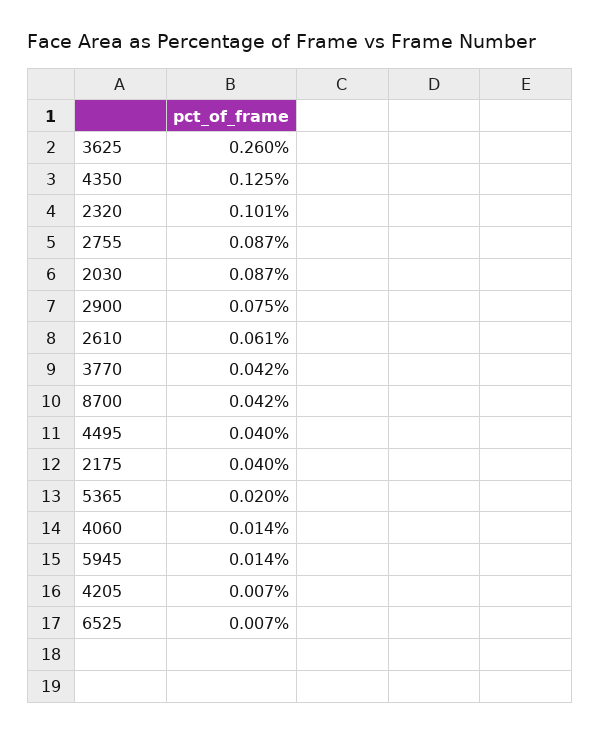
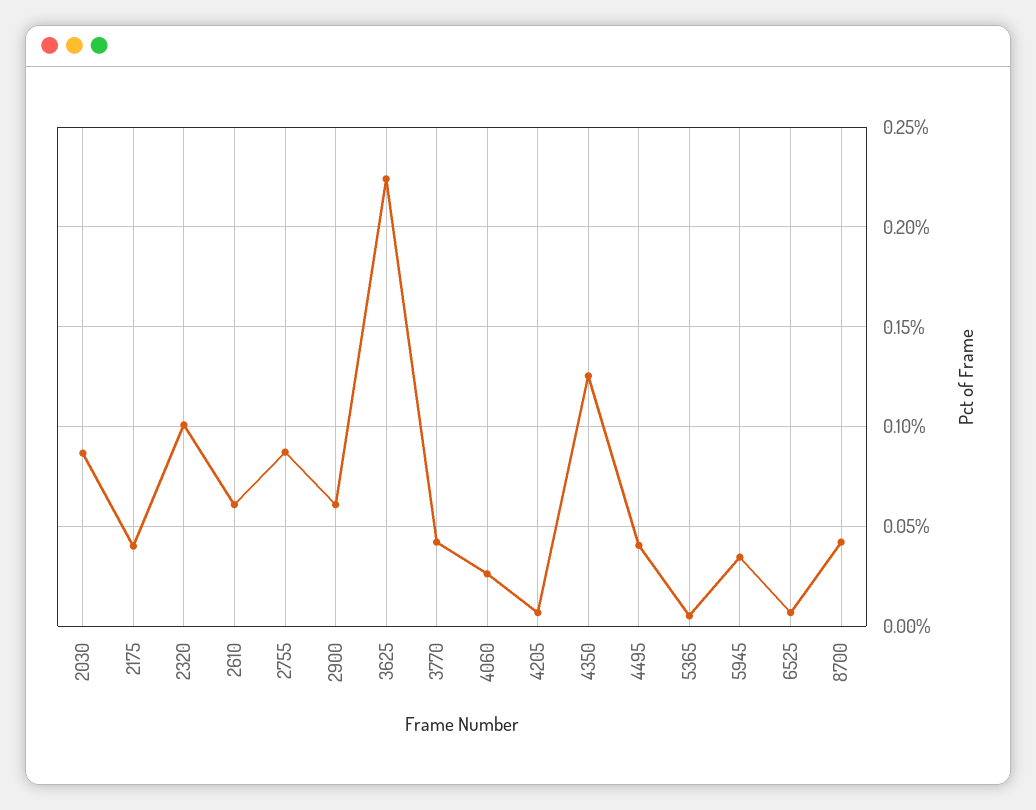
  {
-   "3625": 0.26,
+   "3625": 0.225,
    "4350": 0.125,
    "2320": 0.101,
    "2755": 0.087,
    "2030": 0.087,
-   "2900": 0.075,
+   "2900": 0.06,
    "2610": 0.061,
    "3770": 0.042,
    "8700": 0.042,
    "4495": 0.04,
    "2175": 0.04,
-   "5365": 0.02,
+   "5365": 0.005,
-   "4060": 0.014,
+   "4060": 0.025,
-   "5945": 0.014,
+   "5945": 0.035,
    "4205": 0.007,
    "6525": 0.007
  }

